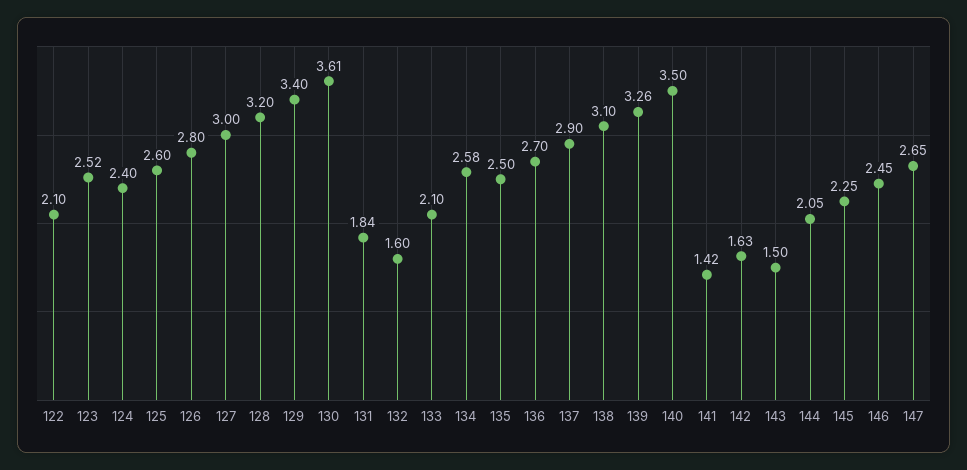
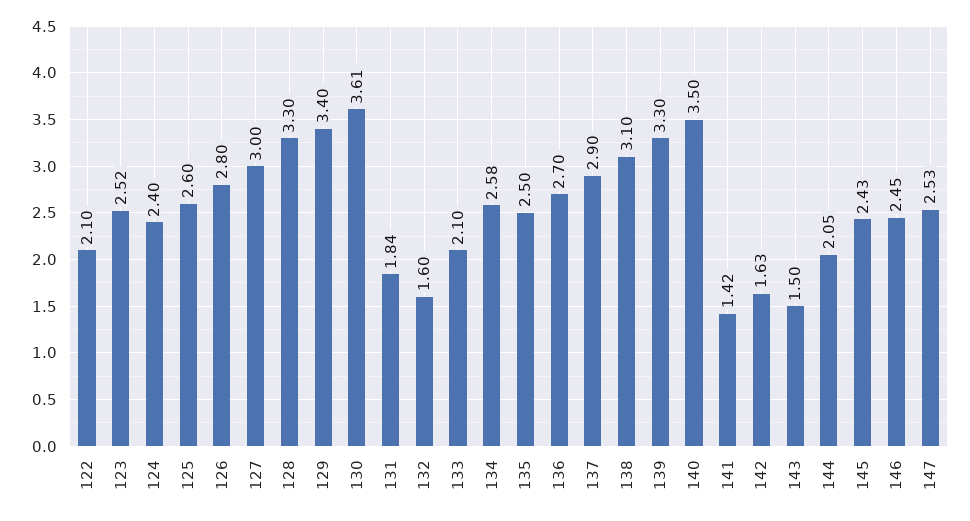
  {
    "122": 2.1,
    "123": 2.52,
    "124": 2.4,
    "125": 2.6,
    "126": 2.8,
    "127": 3,
-   "128": 3.2,
+   "128": 3.3,
    "129": 3.4,
    "130": 3.61,
    "131": 1.84,
    "132": 1.6,
    "133": 2.1,
    "134": 2.58,
    "135": 2.5,
    "136": 2.7,
    "137": 2.9,
    "138": 3.1,
-   "139": 3.26,
+   "139": 3.3,
    "140": 3.5,
    "141": 1.42,
    "142": 1.63,
    "143": 1.5,
    "144": 2.05,
-   "145": 2.25,
+   "145": 2.43,
    "146": 2.45,
-   "147": 2.65
+   "147": 2.53
  }

